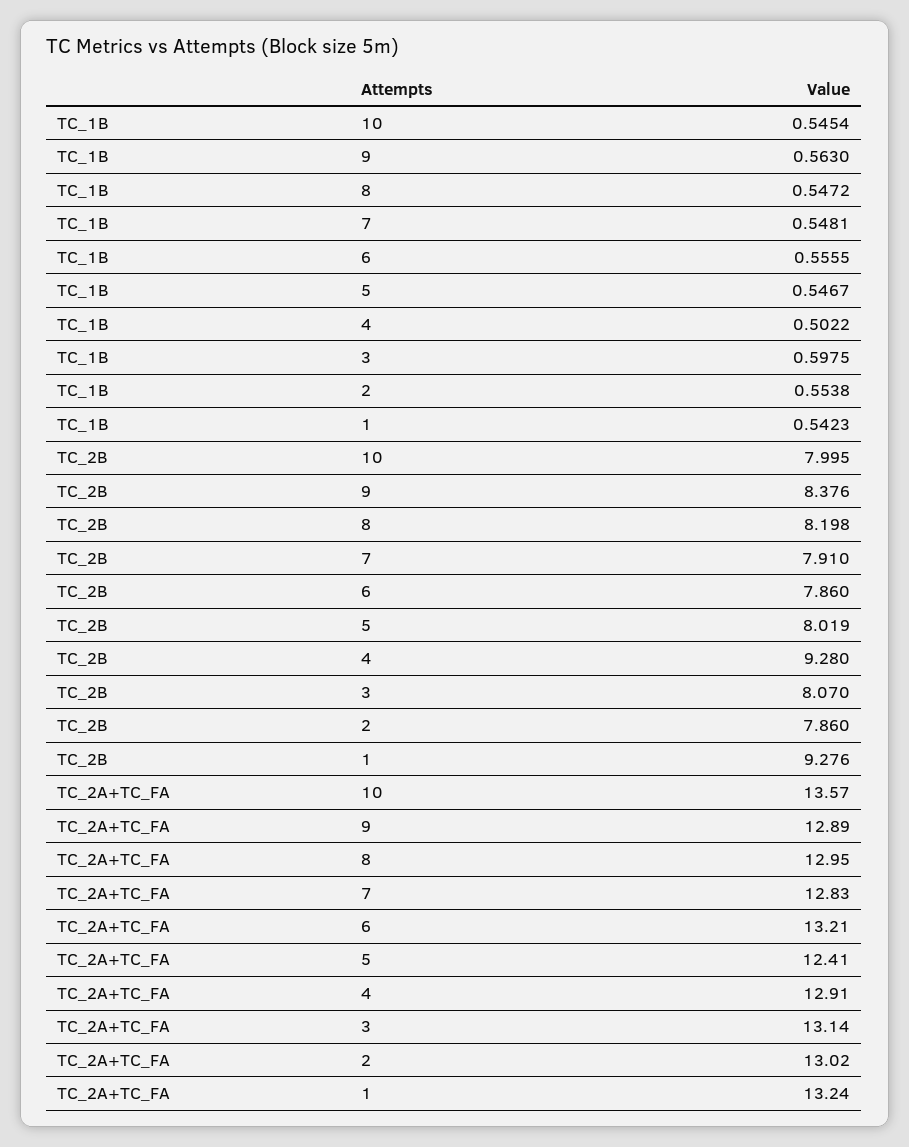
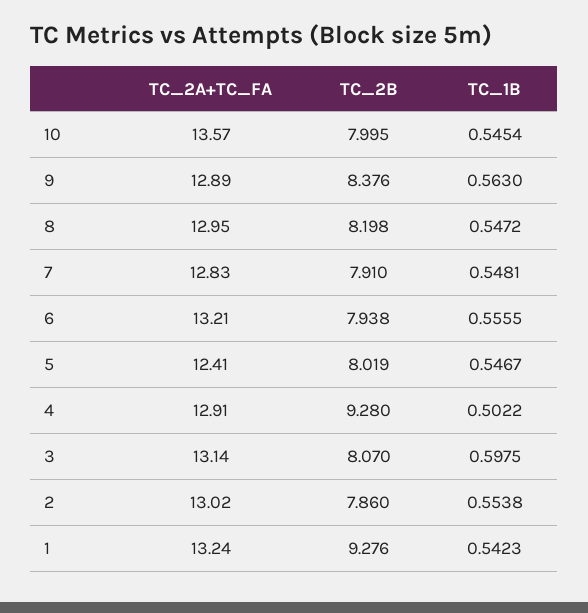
  {
    "TC_1B": {
      "10": 0.5454,
      "9": 0.563,
      "8": 0.5472,
      "7": 0.5481,
      "6": 0.5555,
      "5": 0.5467,
      "4": 0.5022,
      "3": 0.5975,
      "2": 0.5538,
      "1": 0.5423
    },
    "TC_2B": {
      "10": 7.995,
      "9": 8.376,
      "8": 8.198,
      "7": 7.91,
-     "6": 7.86,
+     "6": 7.938,
      "5": 8.019,
      "4": 9.28,
      "3": 8.07,
      "2": 7.86,
      "1": 9.276
    },
    "TC_2A+TC_FA": {
      "10": 13.57,
      "9": 12.89,
      "8": 12.95,
      "7": 12.83,
      "6": 13.21,
      "5": 12.41,
      "4": 12.91,
      "3": 13.14,
      "2": 13.02,
      "1": 13.24
    }
  }

